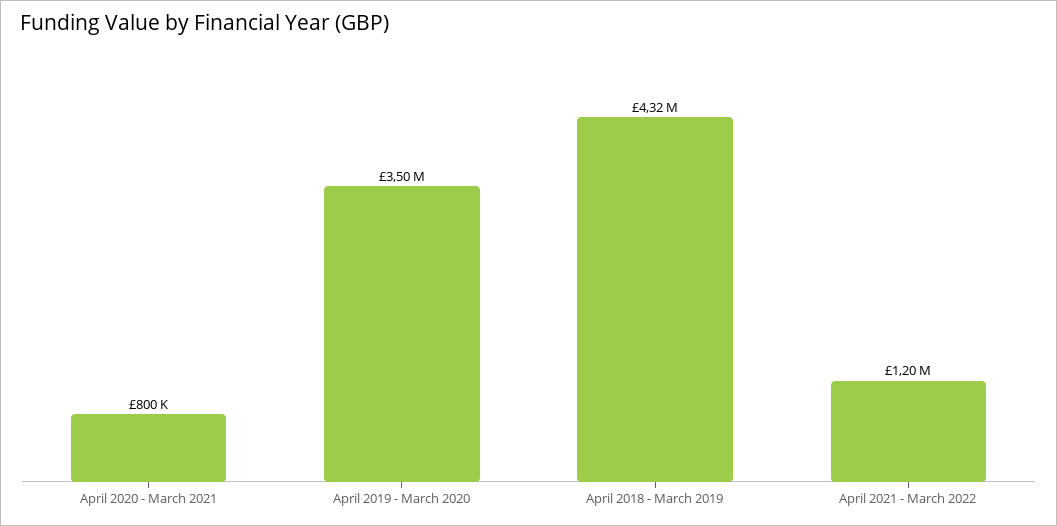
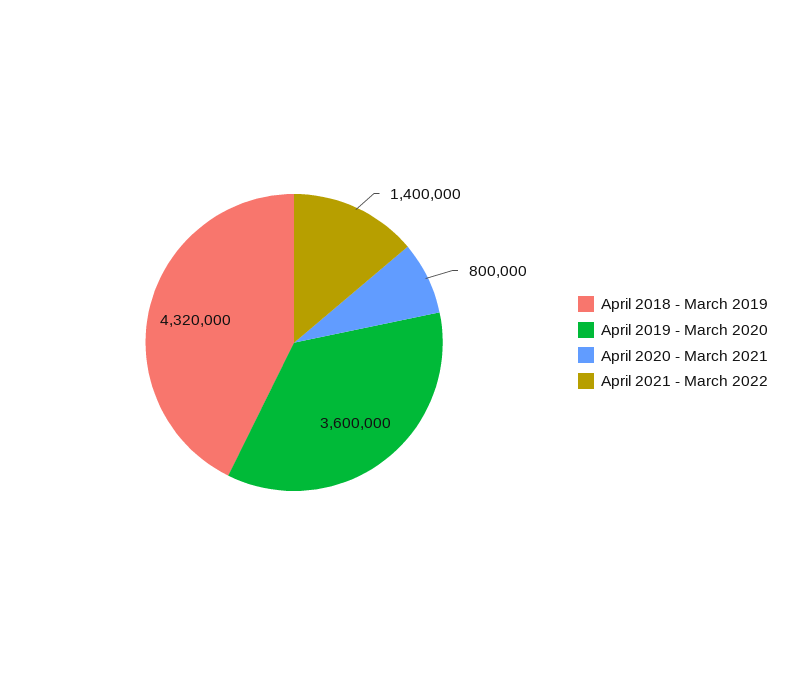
  {
    "April 2020 - March 2021": 800000,
-   "April 2019 - March 2020": 3500000,
+   "April 2019 - March 2020": 3600000,
    "April 2018 - March 2019": 4320000,
-   "April 2021 - March 2022": 1200000
+   "April 2021 - March 2022": 1400000
  }

